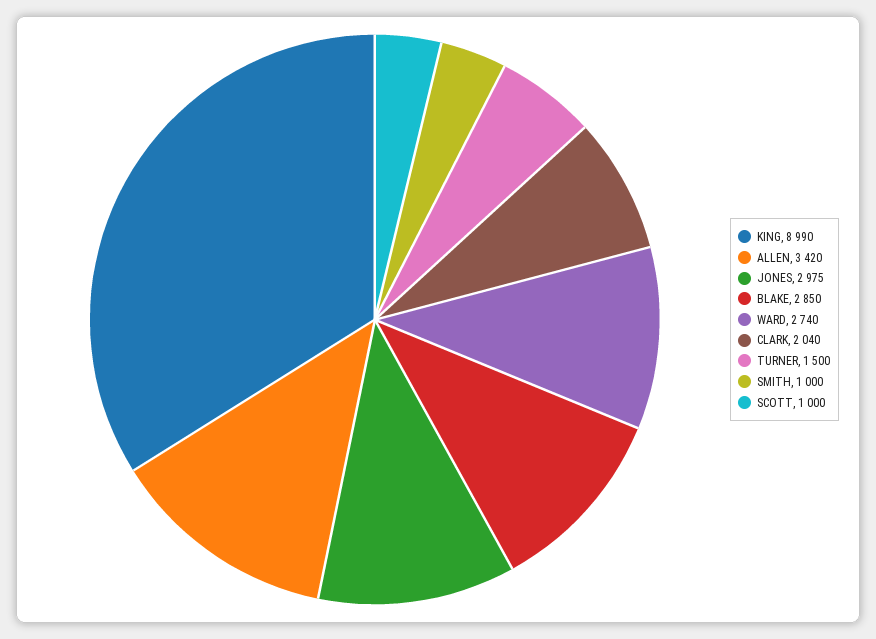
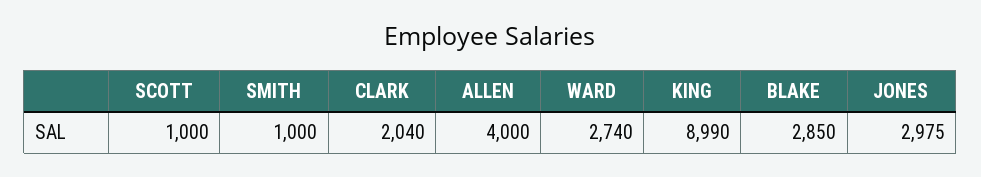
  {
    "KING": 8990,
-   "ALLEN": 3420,
+   "ALLEN": 4000,
    "JONES": 2975,
    "BLAKE": 2850,
    "WARD": 2740,
    "CLARK": 2040,
-   "TURNER": 1500,
    "SMITH": 1000,
    "SCOTT": 1000
  }

